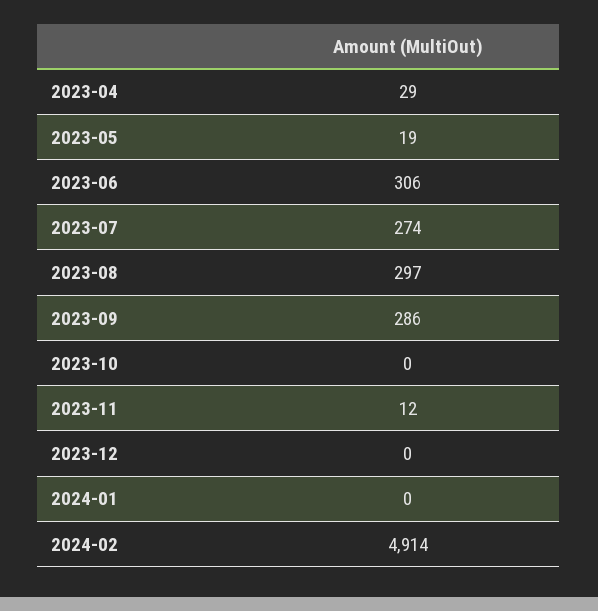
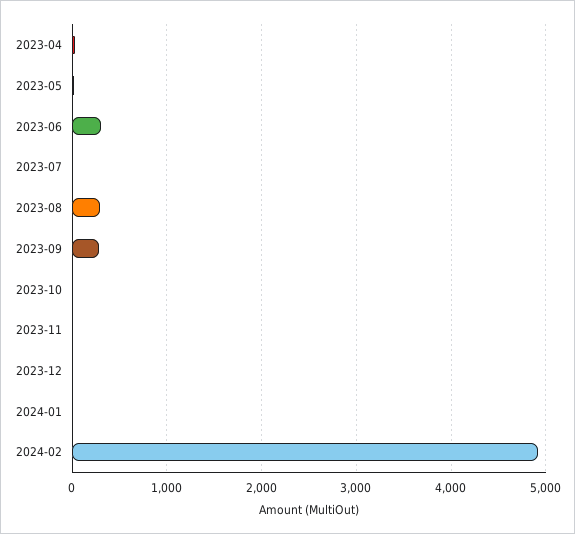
  {
    "2023-04": 29,
    "2023-05": 19,
    "2023-06": 306,
-   "2023-07": 274,
+   "2023-07": 0,
    "2023-08": 297,
    "2023-09": 286,
    "2023-10": 0,
    "2023-11": 12,
    "2023-12": 0,
    "2024-01": 0,
    "2024-02": 4914
  }

